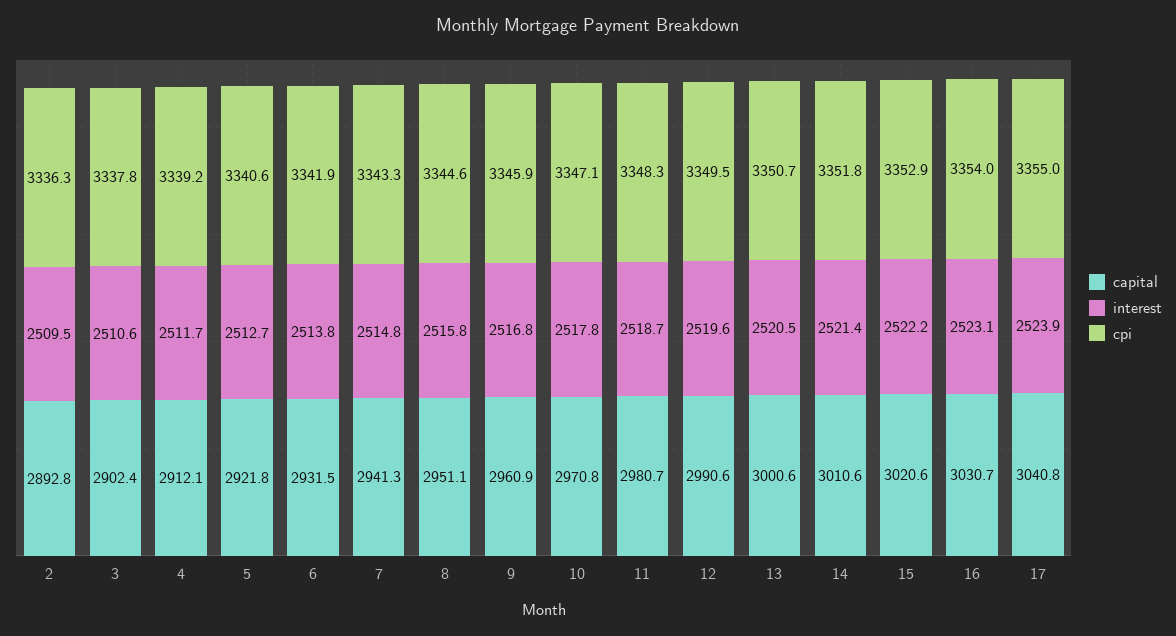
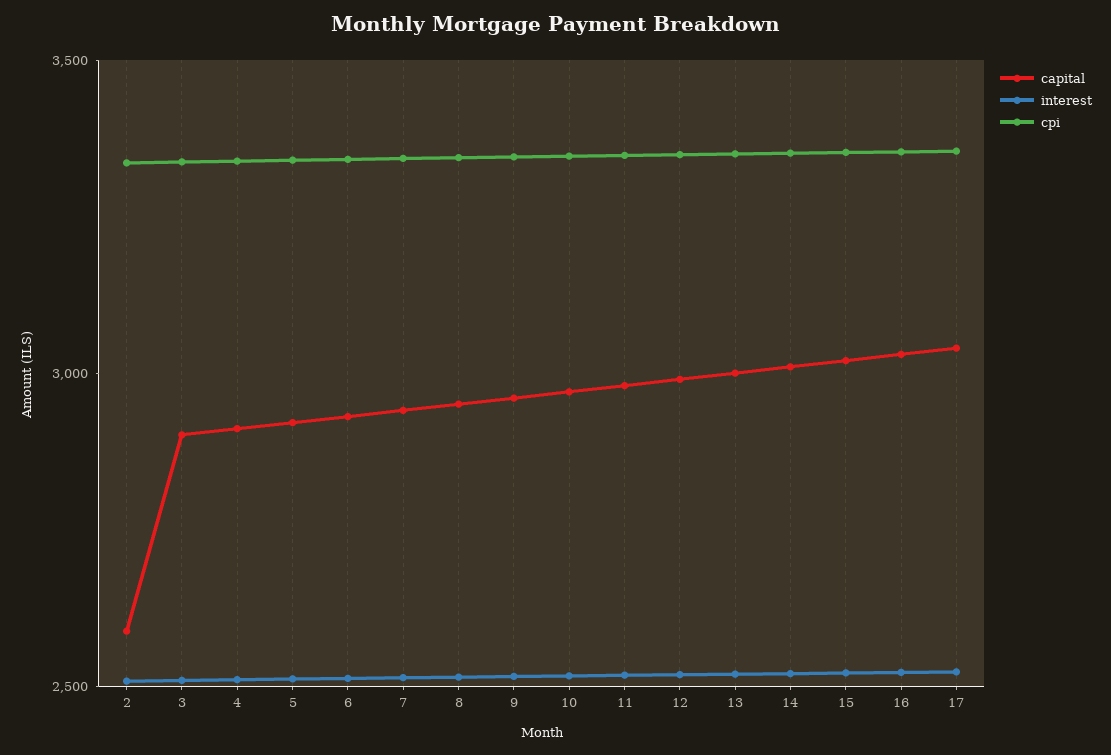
  {
    "capital": {
-     "2": 2892.8,
+     "2": 2600,
      "3": 2902.4,
      "4": 2912.1,
      "5": 2921.8,
      "6": 2931.5,
      "7": 2941.3,
      "8": 2951.1,
      "9": 2960.9,
      "10": 2970.8,
      "11": 2980.7,
      "12": 2990.6,
      "13": 3000.6,
      "14": 3010.6,
      "15": 3020.6,
      "16": 3030.7,
      "17": 3040.8
    },
    "interest": {
      "2": 2509.5,
      "3": 2510.6,
      "4": 2511.7,
      "5": 2512.7,
      "6": 2513.8,
      "7": 2514.8,
      "8": 2515.8,
      "9": 2516.8,
      "10": 2517.8,
      "11": 2518.7,
      "12": 2519.6,
      "13": 2520.5,
      "14": 2521.4,
      "15": 2522.2,
      "16": 2523.1,
      "17": 2523.9
    },
    "cpi": {
      "2": 3336.3,
      "3": 3337.8,
      "4": 3339.2,
      "5": 3340.6,
      "6": 3341.9,
      "7": 3343.3,
      "8": 3344.6,
      "9": 3345.9,
      "10": 3347.1,
      "11": 3348.3,
      "12": 3349.5,
      "13": 3350.7,
      "14": 3351.8,
      "15": 3352.9,
      "16": 3354,
      "17": 3355
    }
  }

